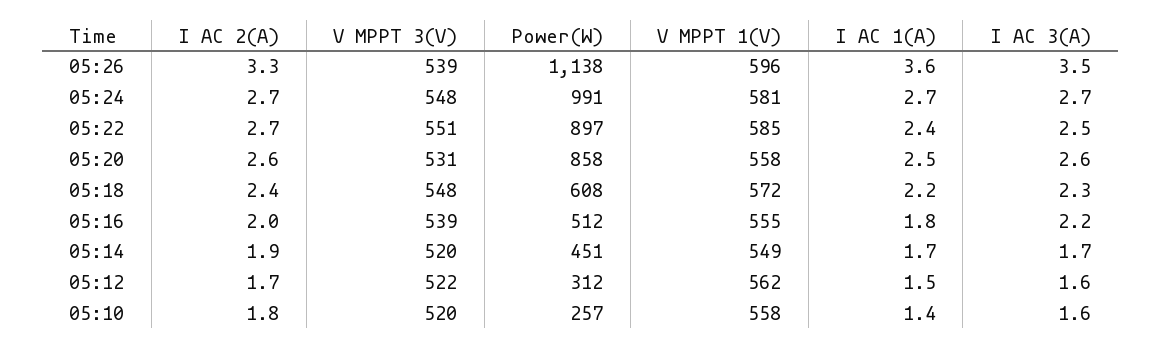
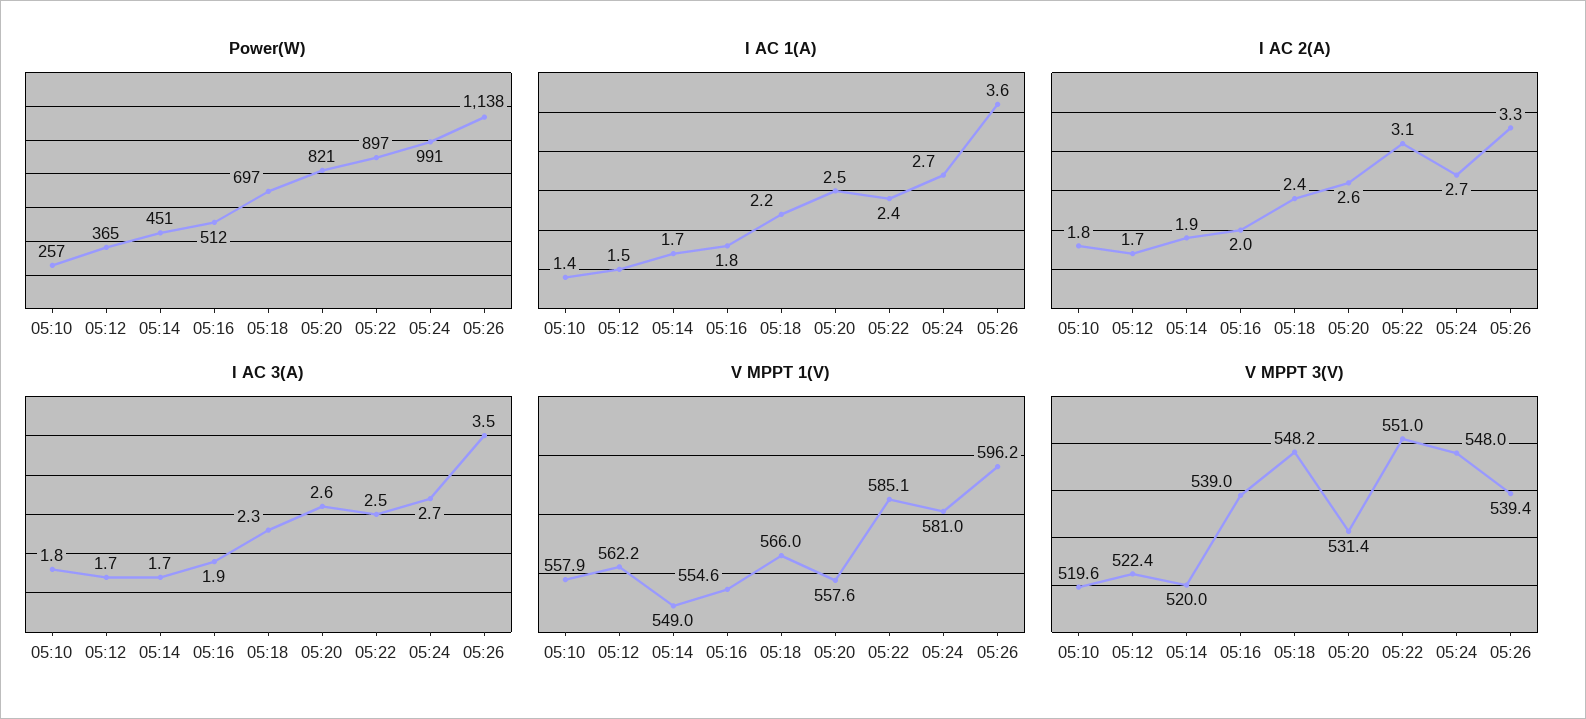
  {
    "I AC 2(A)": {
      "05:26": 3.3,
      "05:24": 2.7,
-     "05:22": 2.7,
+     "05:22": 3.1,
      "05:20": 2.6,
      "05:18": 2.4,
      "05:16": 2,
      "05:14": 1.9,
      "05:12": 1.7,
      "05:10": 1.8
    },
    "V MPPT 3(V)": {
      "05:26": 539.4,
      "05:24": 548,
      "05:22": 551,
      "05:20": 531.4,
      "05:18": 548.2,
      "05:16": 539,
      "05:14": 520,
      "05:12": 522.4,
      "05:10": 519.6
    },
    "Power(W)": {
      "05:26": 1138,
      "05:24": 991,
      "05:22": 897,
-     "05:20": 858,
+     "05:20": 821,
-     "05:18": 608,
+     "05:18": 697,
      "05:16": 512,
      "05:14": 451,
-     "05:12": 312,
+     "05:12": 365,
      "05:10": 257
    },
    "V MPPT 1(V)": {
      "05:26": 596.2,
      "05:24": 581,
      "05:22": 585.1,
      "05:20": 557.6,
-     "05:18": 572,
+     "05:18": 566,
      "05:16": 554.6,
      "05:14": 549,
      "05:12": 562.2,
      "05:10": 557.9
    },
    "I AC 1(A)": {
      "05:26": 3.6,
      "05:24": 2.7,
      "05:22": 2.4,
      "05:20": 2.5,
      "05:18": 2.2,
      "05:16": 1.8,
      "05:14": 1.7,
      "05:12": 1.5,
      "05:10": 1.4
    },
    "I AC 3(A)": {
      "05:26": 3.5,
      "05:24": 2.7,
      "05:22": 2.5,
      "05:20": 2.6,
      "05:18": 2.3,
-     "05:16": 2.2,
+     "05:16": 1.9,
      "05:14": 1.7,
-     "05:12": 1.6,
+     "05:12": 1.7,
-     "05:10": 1.6
+     "05:10": 1.8
    }
  }

